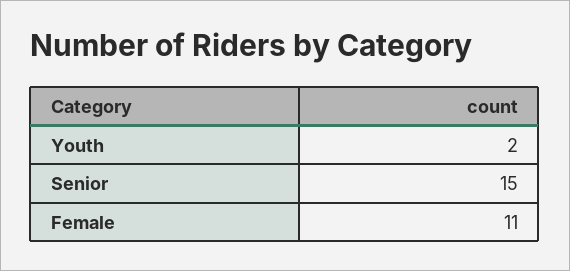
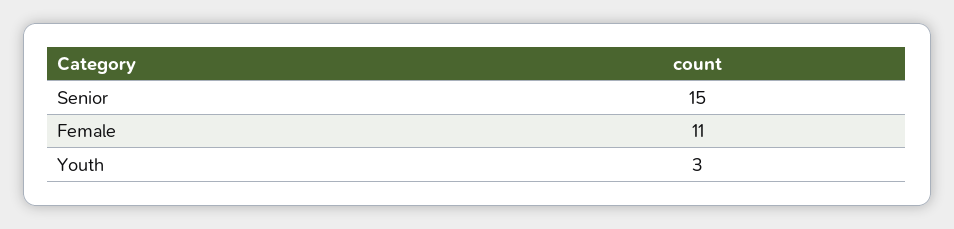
  {
-   "Youth": 2,
+   "Youth": 3,
    "Senior": 15,
    "Female": 11
  }

